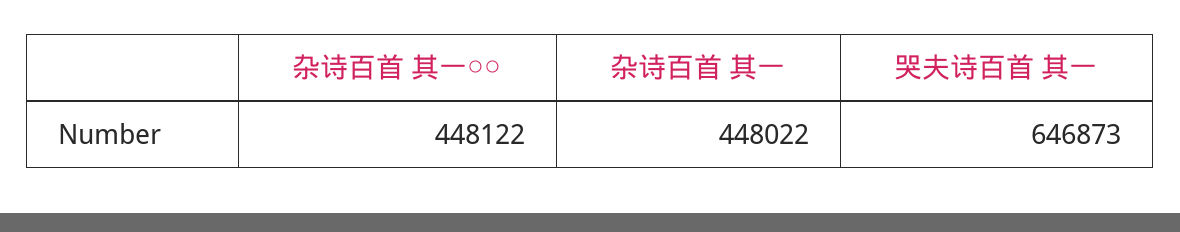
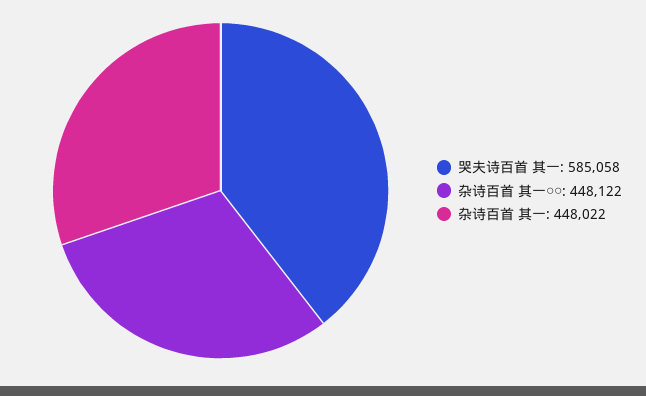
  {
    "杂诗百首 其一○○": 448122,
    "杂诗百首 其一": 448022,
-   "哭夫诗百首 其一": 646873
+   "哭夫诗百首 其一": 585058
  }

